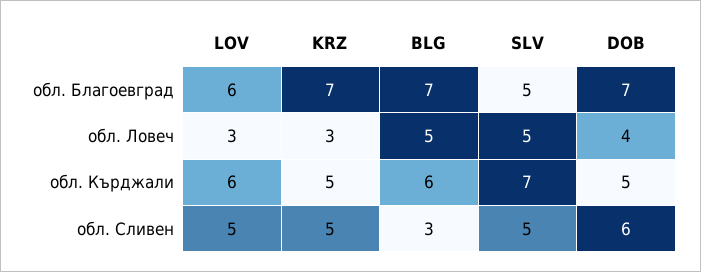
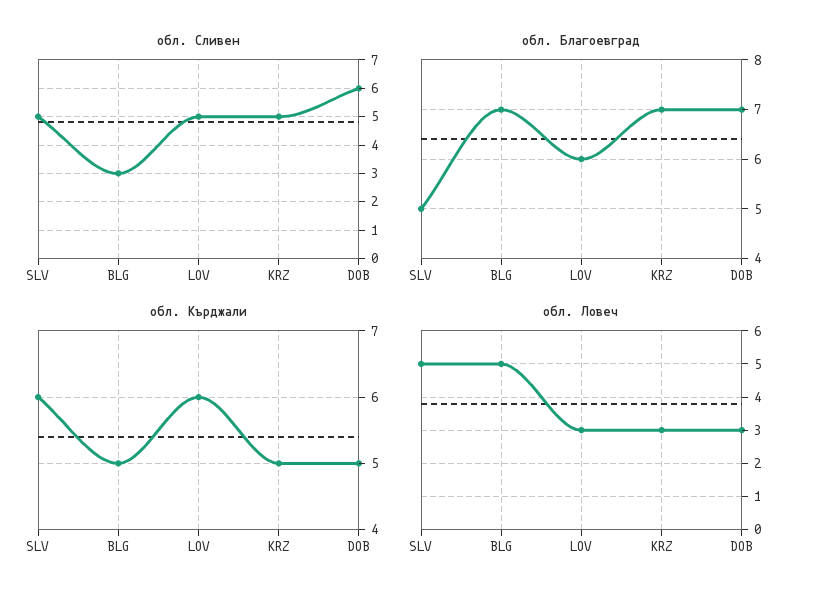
  {
    "обл. Благоевград": {
      "LOV": 6,
      "KRZ": 7,
      "BLG": 7,
      "SLV": 5,
      "DOB": 7
    },
    "обл. Ловеч": {
      "LOV": 3,
      "KRZ": 3,
      "BLG": 5,
      "SLV": 5,
-     "DOB": 4
+     "DOB": 3
    },
    "обл. Кърджали": {
      "LOV": 6,
      "KRZ": 5,
-     "BLG": 6,
+     "BLG": 5,
-     "SLV": 7,
+     "SLV": 6,
      "DOB": 5
    },
    "обл. Сливен": {
      "LOV": 5,
      "KRZ": 5,
      "BLG": 3,
      "SLV": 5,
      "DOB": 6
    }
  }

